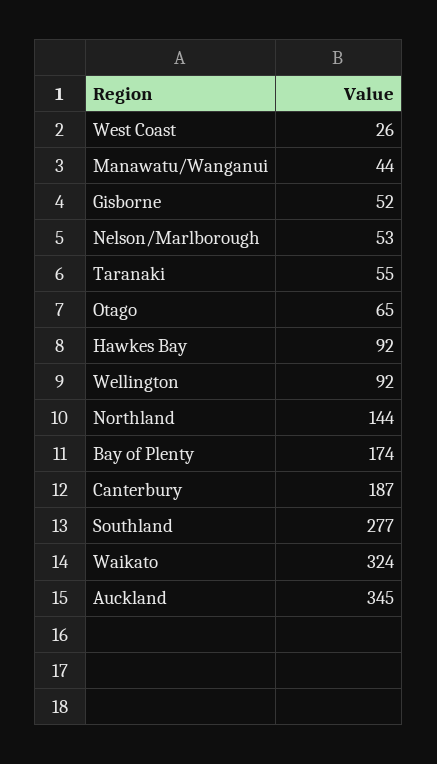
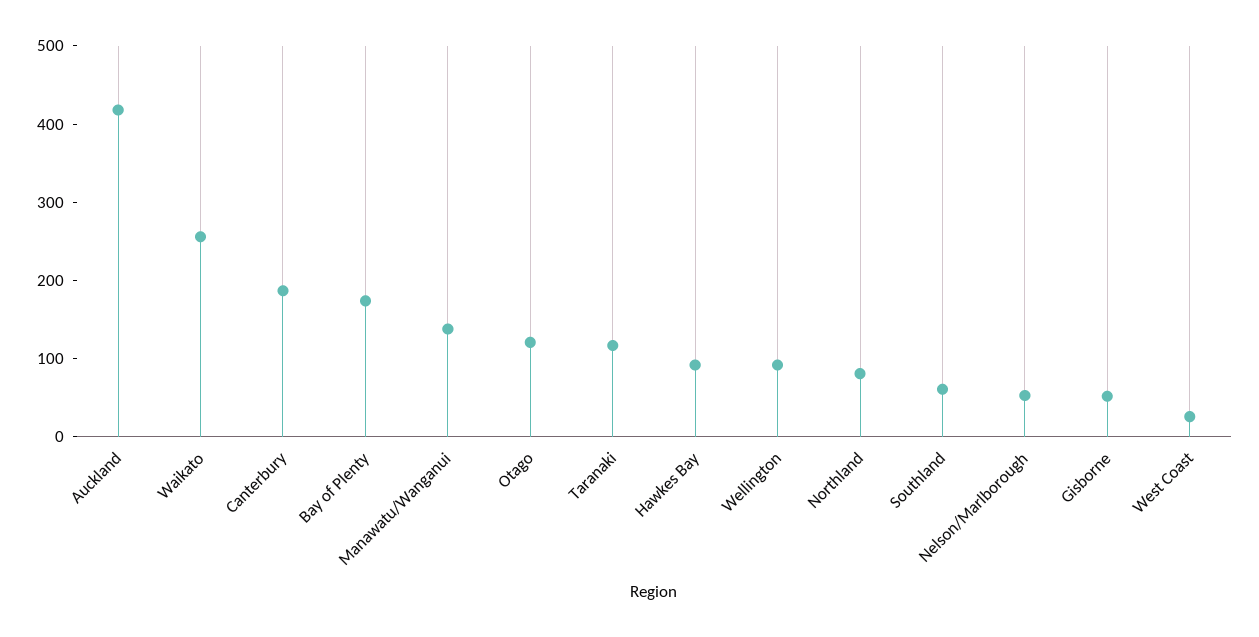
  {
    "West Coast": 26,
-   "Manawatu/Wanganui": 44,
+   "Manawatu/Wanganui": 140,
    "Gisborne": 52,
    "Nelson/Marlborough": 53,
-   "Taranaki": 55,
+   "Taranaki": 120,
-   "Otago": 65,
+   "Otago": 120,
    "Hawkes Bay": 92,
    "Wellington": 92,
-   "Northland": 144,
+   "Northland": 80,
    "Bay of Plenty": 174,
    "Canterbury": 187,
-   "Southland": 277,
+   "Southland": 60,
-   "Waikato": 324,
+   "Waikato": 260,
-   "Auckland": 345
+   "Auckland": 420
  }

